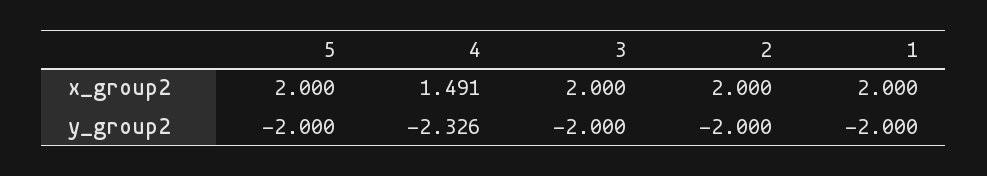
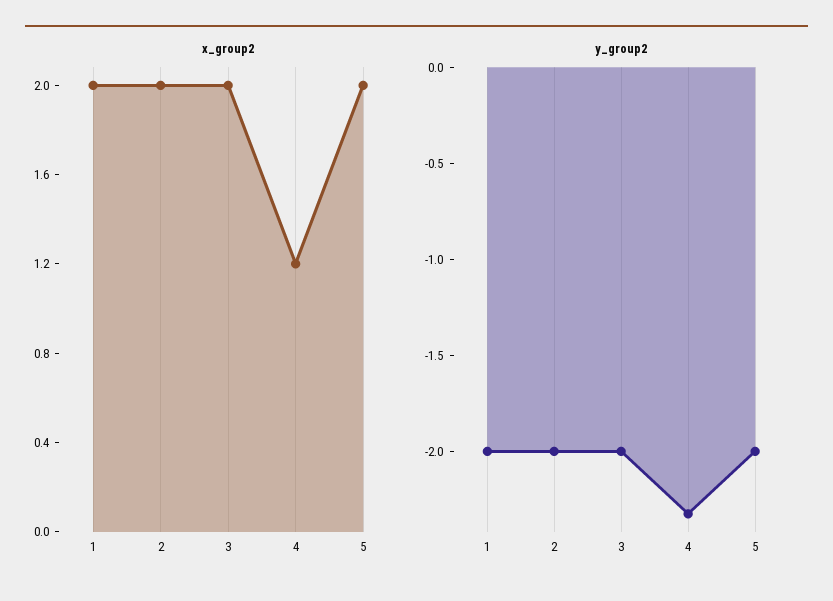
  {
    "x_group2": {
      "5": 2,
-     "4": 1.491,
+     "4": 1.2,
      "3": 2,
      "2": 2,
      "1": 2
    },
    "y_group2": {
      "5": -2,
      "4": -2.326,
      "3": -2,
      "2": -2,
      "1": -2
    }
  }

